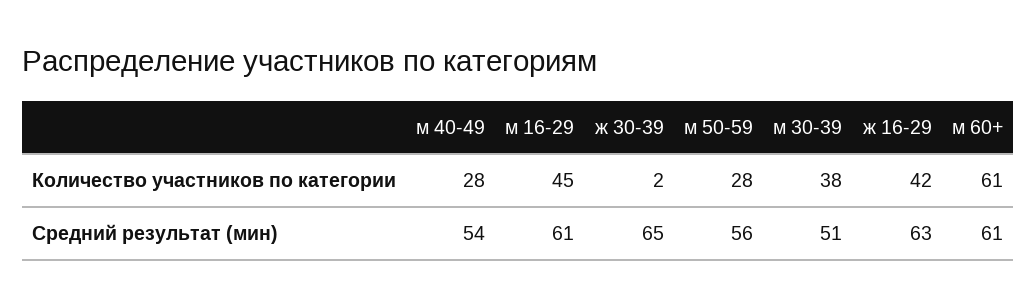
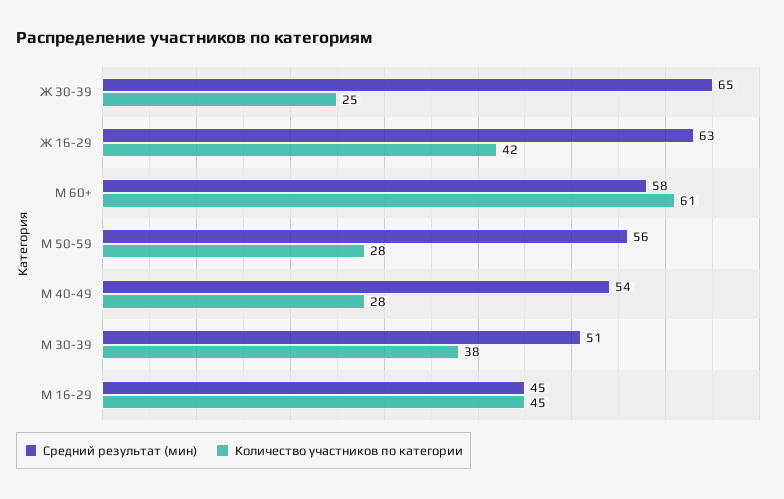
  {
    "Количество участников по категории": {
      "м 40-49": 28,
      "м 16-29": 45,
-     "ж 30-39": 2,
+     "ж 30-39": 25,
      "м 50-59": 28,
      "м 30-39": 38,
      "ж 16-29": 42,
      "м 60+": 61
    },
    "Средний результат (мин)": {
      "м 40-49": 54,
-     "м 16-29": 61,
+     "м 16-29": 45,
      "ж 30-39": 65,
      "м 50-59": 56,
      "м 30-39": 51,
      "ж 16-29": 63,
-     "м 60+": 61
+     "м 60+": 58
    }
  }

